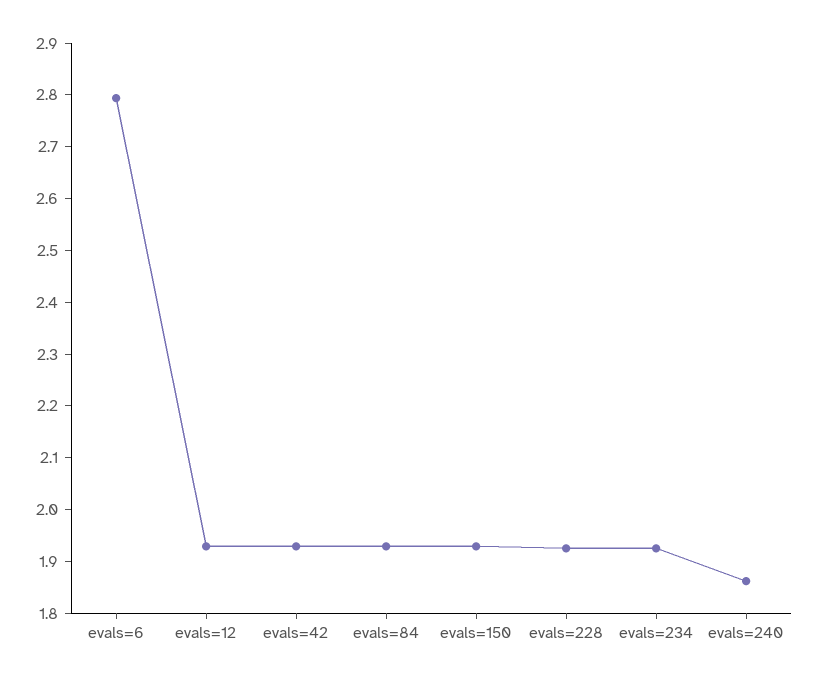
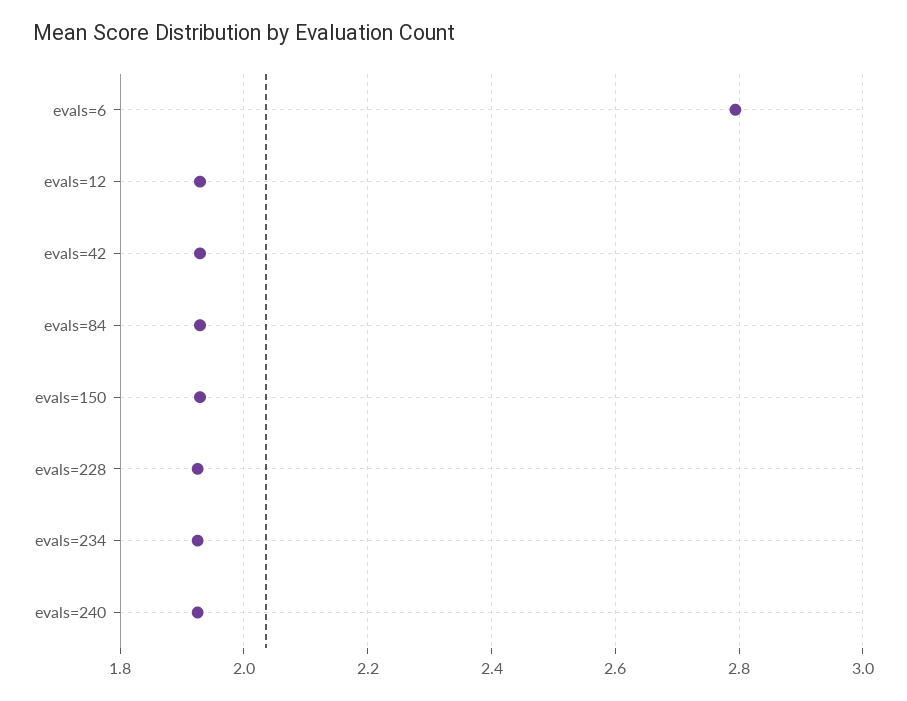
  {
    "evals=6": 2.8,
    "evals=12": 1.92,
    "evals=42": 1.92,
    "evals=84": 1.92,
    "evals=150": 1.92,
    "evals=228": 1.92,
    "evals=234": 1.92,
-   "evals=240": 1.86
+   "evals=240": 1.92
  }

